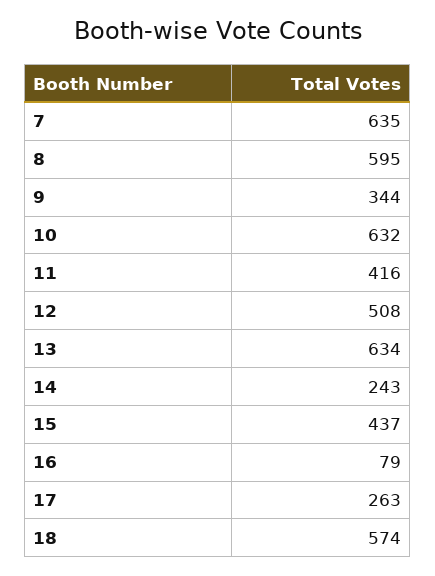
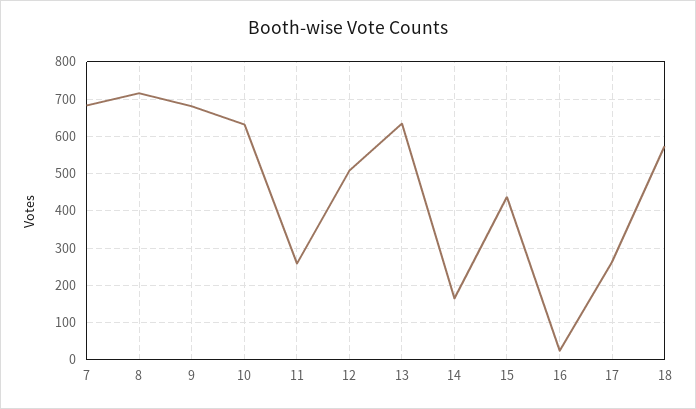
  {
-   "7": 635,
+   "7": 680,
-   "8": 595,
+   "8": 720,
-   "9": 344,
+   "9": 680,
    "10": 632,
-   "11": 416,
+   "11": 260,
    "12": 508,
    "13": 634,
-   "14": 243,
+   "14": 160,
    "15": 437,
-   "16": 79,
+   "16": 20,
    "17": 263,
    "18": 574
  }

